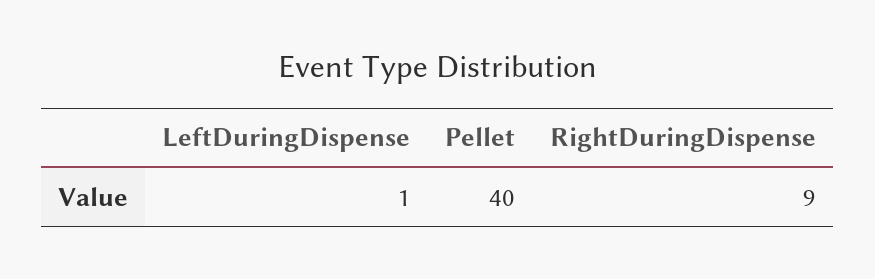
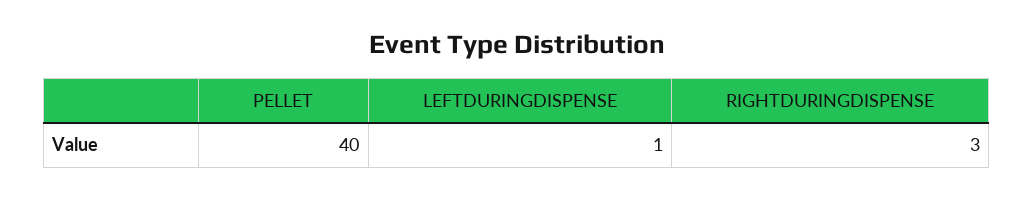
  {
    "LeftDuringDispense": 1,
    "Pellet": 40,
-   "RightDuringDispense": 9
+   "RightDuringDispense": 3
  }

